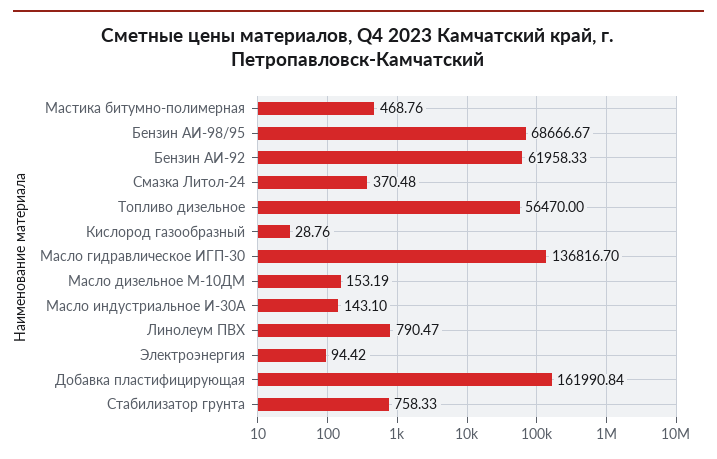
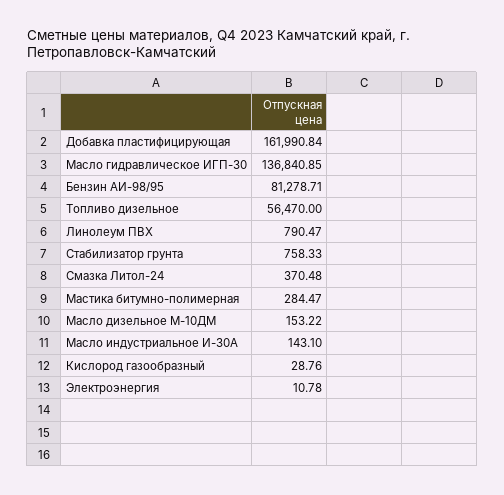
  {
-   "Мастика битумно-полимерная": 468.76,
+   "Мастика битумно-полимерная": 284.47,
-   "Бензин АИ-98/95": 68666.67,
+   "Бензин АИ-98/95": 81278.71,
-   "Бензин АИ-92": 61958.33,
    "Смазка Литол-24": 370.48,
    "Топливо дизельное": 56470,
    "Кислород газообразный": 28.76,
-   "Масло гидравлическое ИГП-30": 136816.7,
+   "Масло гидравлическое ИГП-30": 136840.85,
-   "Масло дизельное М-10ДМ": 153.19,
+   "Масло дизельное М-10ДМ": 153.22,
    "Масло индустриальное И-30А": 143.1,
    "Линолеум ПВХ": 790.47,
-   "Электроэнергия": 94.42,
+   "Электроэнергия": 10.78,
    "Добавка пластифицирующая": 161990.84,
    "Стабилизатор грунта": 758.33
  }

